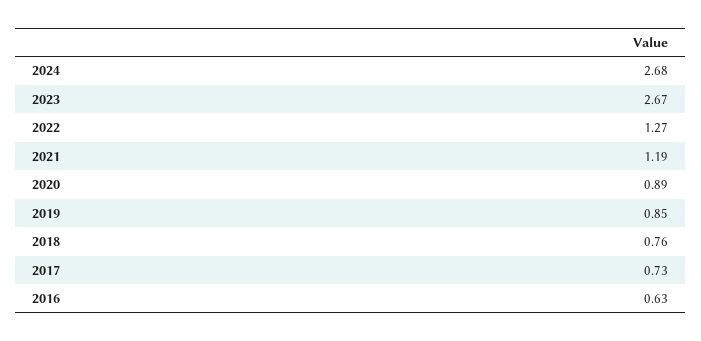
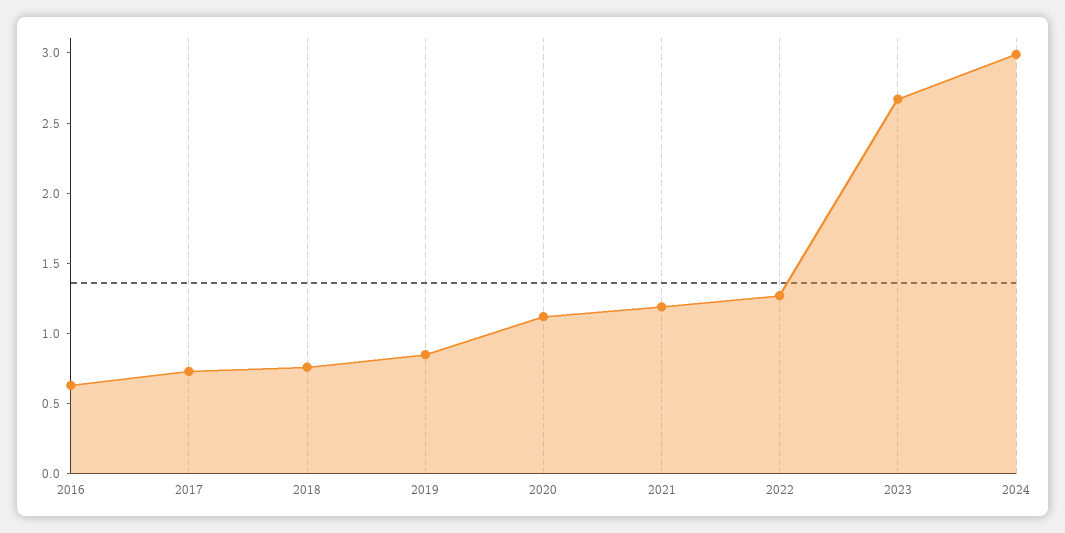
  {
-   "2024": 2.68,
+   "2024": 3,
    "2023": 2.67,
    "2022": 1.27,
    "2021": 1.19,
-   "2020": 0.89,
+   "2020": 1.1,
    "2019": 0.85,
    "2018": 0.76,
    "2017": 0.73,
    "2016": 0.63
  }

